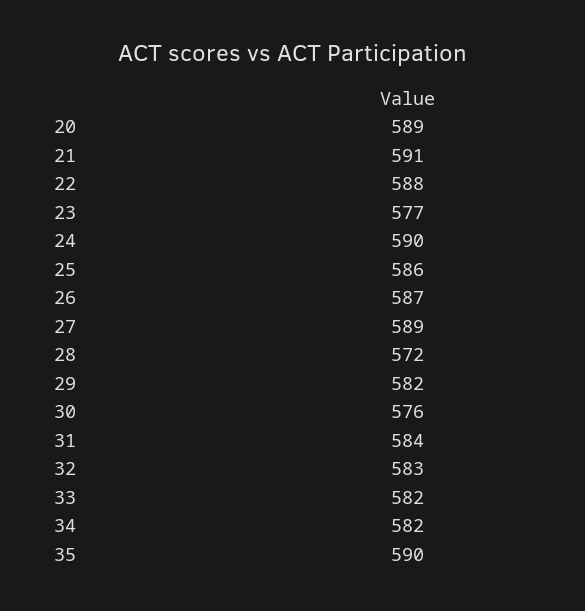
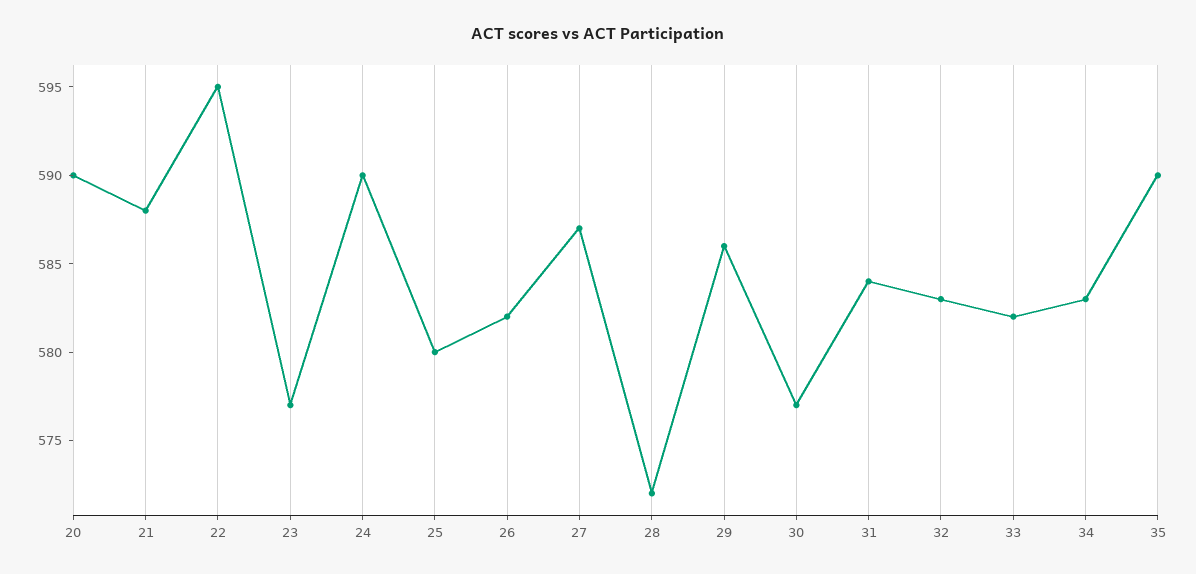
  {
-   "20": 589,
+   "20": 590,
-   "21": 591,
+   "21": 588,
-   "22": 588,
+   "22": 595,
    "23": 577,
    "24": 590,
-   "25": 586,
+   "25": 580,
-   "26": 587,
+   "26": 582,
-   "27": 589,
+   "27": 587,
    "28": 572,
-   "29": 582,
+   "29": 586,
-   "30": 576,
+   "30": 577,
    "31": 584,
    "32": 583,
    "33": 582,
-   "34": 582,
+   "34": 583,
    "35": 590
  }

